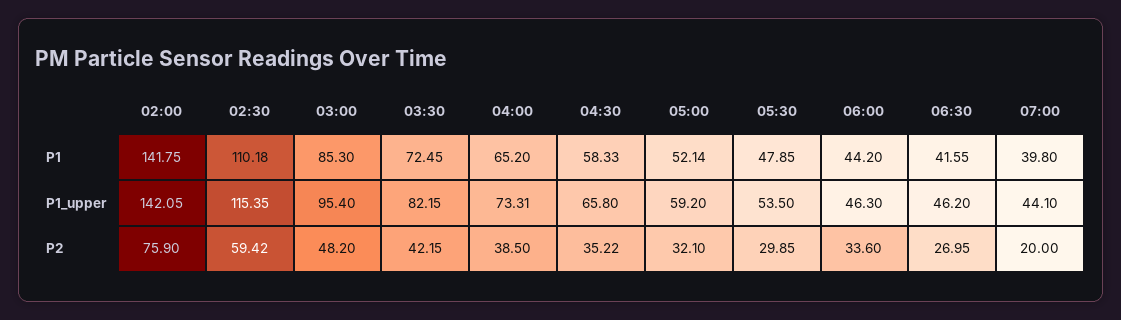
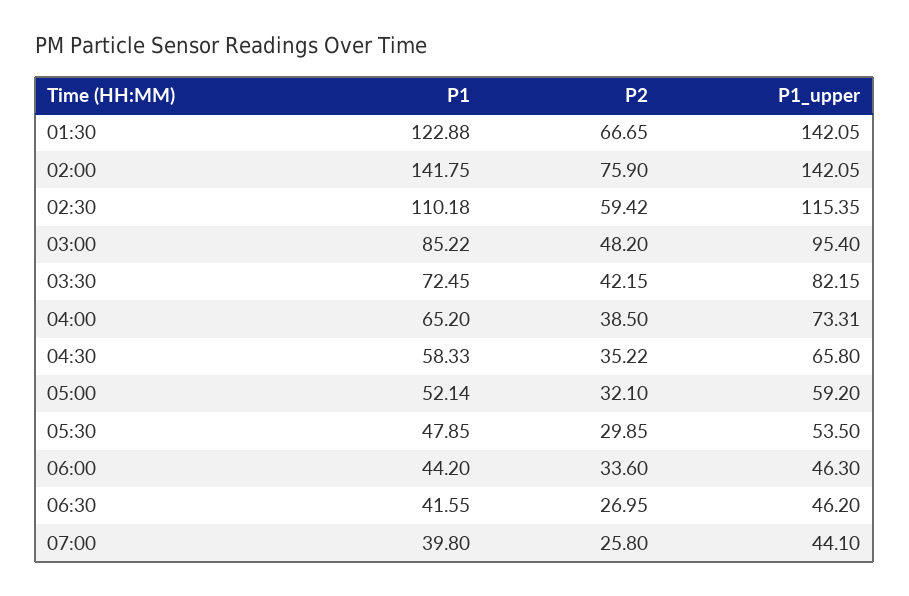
  {
    "02:00": {
      "P1": 141.75,
      "P1_upper": 142.05,
      "P2": 75.9
    },
    "02:30": {
      "P1": 110.18,
      "P1_upper": 115.35,
      "P2": 59.42
    },
    "03:00": {
-     "P1": 85.3,
+     "P1": 85.22,
      "P1_upper": 95.4,
      "P2": 48.2
    },
    "03:30": {
      "P1": 72.45,
      "P1_upper": 82.15,
      "P2": 42.15
    },
    "04:00": {
      "P1": 65.2,
      "P1_upper": 73.31,
      "P2": 38.5
    },
    "04:30": {
      "P1": 58.33,
      "P1_upper": 65.8,
      "P2": 35.22
    },
    "05:00": {
      "P1": 52.14,
      "P1_upper": 59.2,
      "P2": 32.1
    },
    "05:30": {
      "P1": 47.85,
      "P1_upper": 53.5,
      "P2": 29.85
    },
    "06:00": {
      "P1": 44.2,
      "P1_upper": 46.3,
      "P2": 33.6
    },
    "06:30": {
      "P1": 41.55,
      "P1_upper": 46.2,
      "P2": 26.95
    },
    "07:00": {
      "P1": 39.8,
      "P1_upper": 44.1,
-     "P2": 20
+     "P2": 25.8
-   }
+   },
+   "01:30": {
+     "P1": 122.88,
+     "P2": 66.65,
+     "P1_upper": 142.05
+   }
  }

